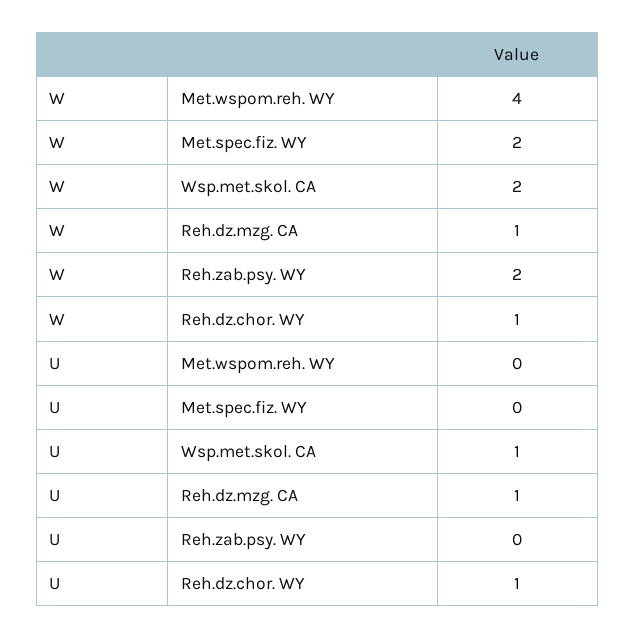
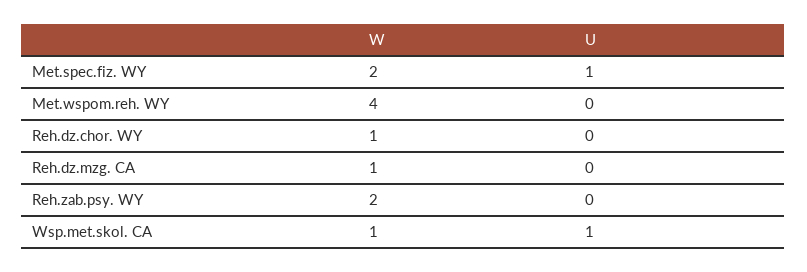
  {
    "W": {
      "Met.wspom.reh. WY": 4,
      "Met.spec.fiz. WY": 2,
-     "Wsp.met.skol. CA": 2,
+     "Wsp.met.skol. CA": 1,
      "Reh.dz.mzg. CA": 1,
      "Reh.zab.psy. WY": 2,
      "Reh.dz.chor. WY": 1
    },
    "U": {
      "Met.wspom.reh. WY": 0,
-     "Met.spec.fiz. WY": 0,
+     "Met.spec.fiz. WY": 1,
      "Wsp.met.skol. CA": 1,
-     "Reh.dz.mzg. CA": 1,
+     "Reh.dz.mzg. CA": 0,
      "Reh.zab.psy. WY": 0,
-     "Reh.dz.chor. WY": 1
+     "Reh.dz.chor. WY": 0
    }
  }

